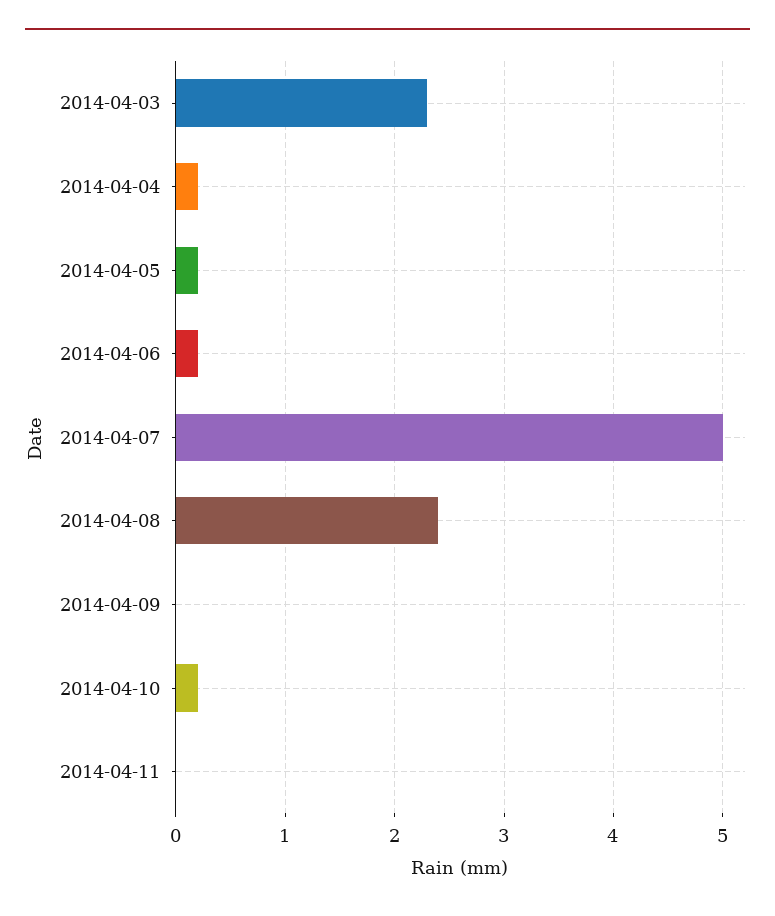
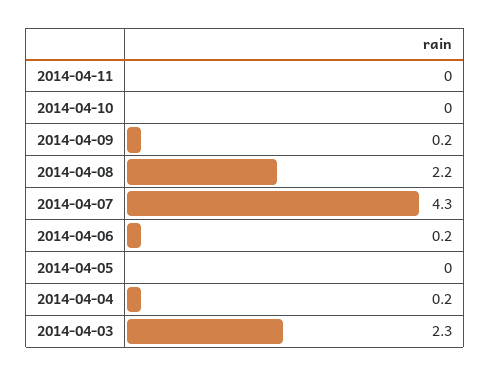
  {
    "2014-04-03": 2.3,
    "2014-04-04": 0.2,
-   "2014-04-05": 0.2,
+   "2014-04-05": 0,
    "2014-04-06": 0.2,
-   "2014-04-07": 5,
+   "2014-04-07": 4.3,
-   "2014-04-08": 2.4,
+   "2014-04-08": 2.2,
-   "2014-04-09": 0,
+   "2014-04-09": 0.2,
-   "2014-04-10": 0.2,
+   "2014-04-10": 0,
    "2014-04-11": 0
  }

